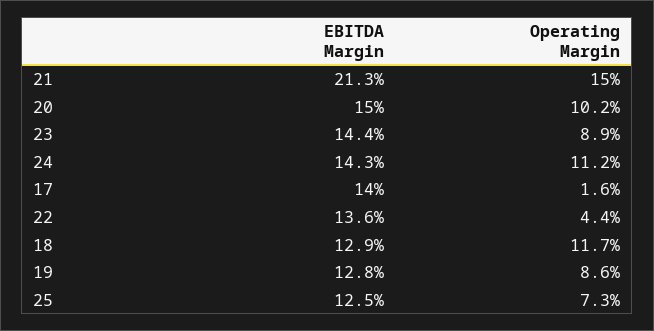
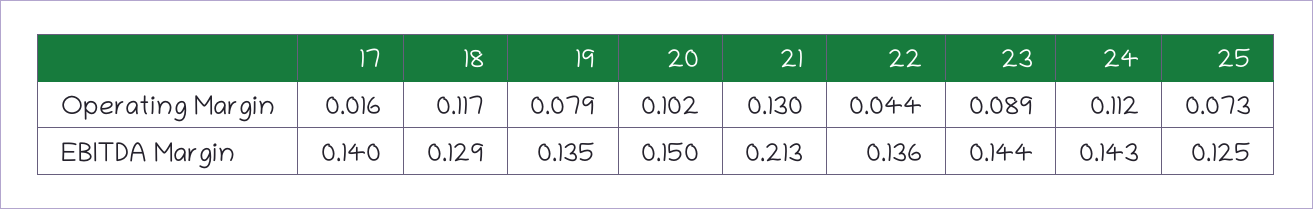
  {
    "EBITDA Margin": {
      "21": 0.213,
      "20": 0.15,
      "23": 0.144,
      "24": 0.143,
      "17": 0.14,
      "22": 0.136,
      "18": 0.129,
-     "19": 0.128,
+     "19": 0.135,
      "25": 0.125
    },
    "Operating Margin": {
-     "21": 0.15,
+     "21": 0.13,
      "20": 0.102,
      "23": 0.089,
      "24": 0.112,
      "17": 0.016,
      "22": 0.044,
      "18": 0.117,
-     "19": 0.086,
+     "19": 0.079,
      "25": 0.073
    }
  }

